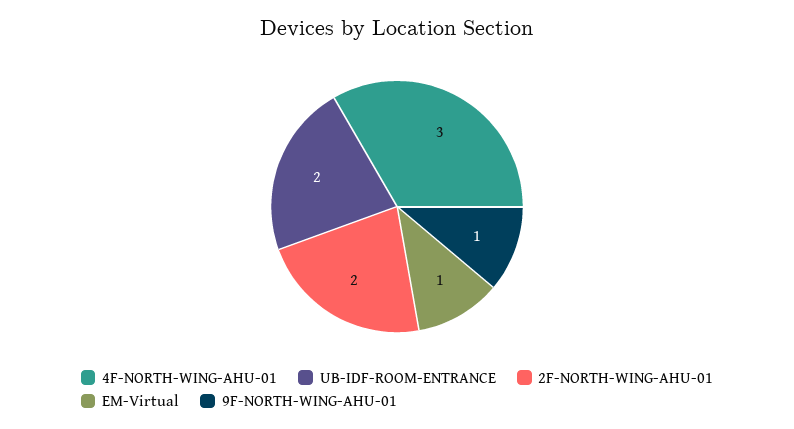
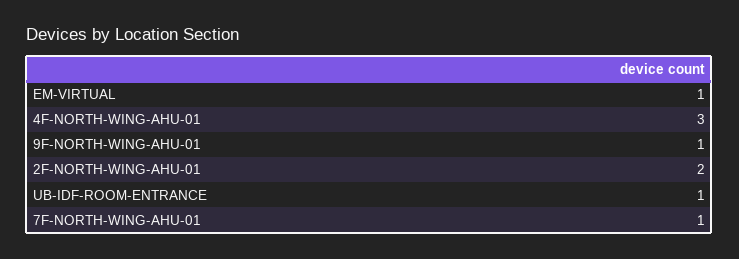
  {
    "4F-NORTH-WING-AHU-01": 3,
-   "UB-IDF-ROOM-ENTRANCE": 2,
+   "UB-IDF-ROOM-ENTRANCE": 1,
    "2F-NORTH-WING-AHU-01": 2,
    "EM-Virtual": 1,
-   "9F-NORTH-WING-AHU-01": 1
+   "9F-NORTH-WING-AHU-01": 1,
+   "7F-NORTH-WING-AHU-01": 1
  }

